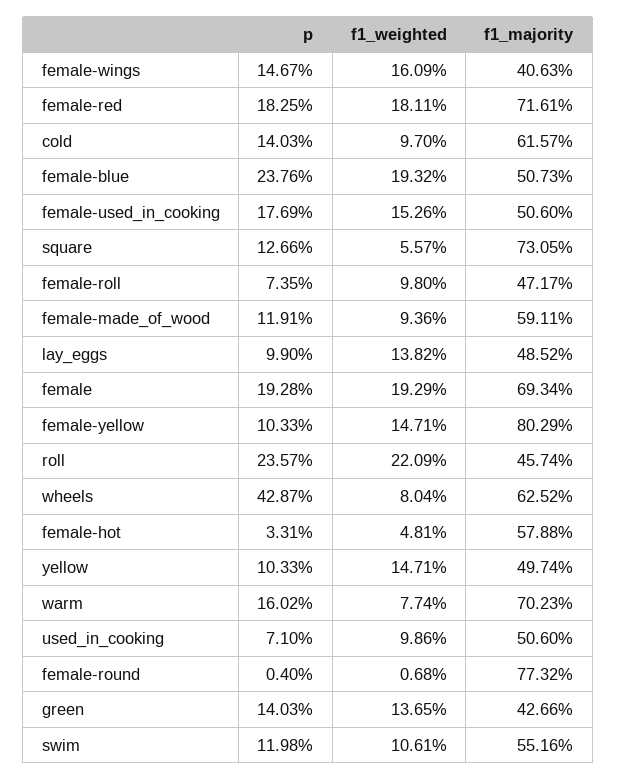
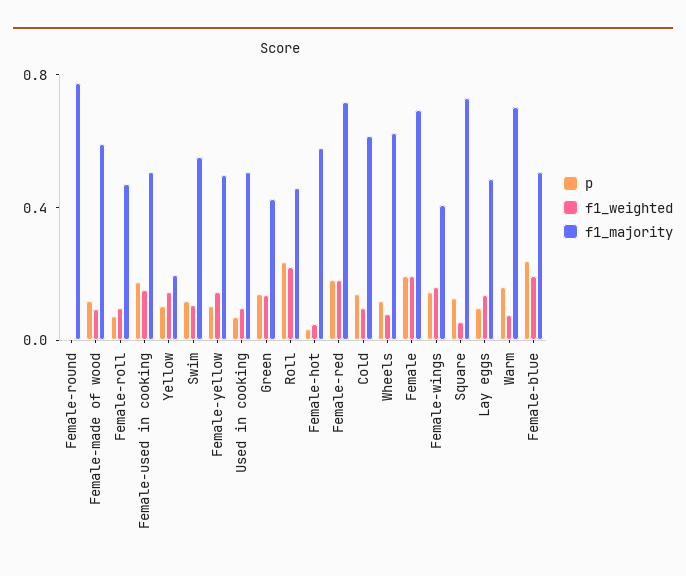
  {
    "p": {
      "female-wings": 0.1467,
      "female-red": 0.1825,
      "cold": 0.1403,
      "female-blue": 0.2376,
      "female-used_in_cooking": 0.1769,
      "square": 0.1266,
      "female-roll": 0.0735,
      "female-made_of_wood": 0.1191,
      "lay_eggs": 0.099,
      "female": 0.1928,
      "female-yellow": 0.1033,
      "roll": 0.2357,
-     "wheels": 0.4287,
+     "wheels": 0.1,
      "female-hot": 0.0331,
      "yellow": 0.1033,
      "warm": 0.1602,
      "used_in_cooking": 0.071,
      "female-round": 0.004,
      "green": 0.1403,
      "swim": 0.1198
    },
    "f1_weighted": {
      "female-wings": 0.1609,
      "female-red": 0.1811,
      "cold": 0.097,
      "female-blue": 0.1932,
      "female-used_in_cooking": 0.1526,
      "square": 0.0557,
      "female-roll": 0.098,
      "female-made_of_wood": 0.0936,
      "lay_eggs": 0.1382,
      "female": 0.1929,
      "female-yellow": 0.1471,
      "roll": 0.2209,
      "wheels": 0.0804,
      "female-hot": 0.0481,
      "yellow": 0.1471,
      "warm": 0.0774,
      "used_in_cooking": 0.0986,
      "female-round": 0.0068,
      "green": 0.1365,
      "swim": 0.1061
    },
    "f1_majority": {
      "female-wings": 0.4063,
      "female-red": 0.7161,
      "cold": 0.6157,
      "female-blue": 0.5073,
      "female-used_in_cooking": 0.506,
      "square": 0.7305,
      "female-roll": 0.4717,
      "female-made_of_wood": 0.5911,
      "lay_eggs": 0.4852,
      "female": 0.6934,
-     "female-yellow": 0.8029,
+     "female-yellow": 0.5,
      "roll": 0.4574,
      "wheels": 0.6252,
      "female-hot": 0.5788,
-     "yellow": 0.4974,
+     "yellow": 0.2,
      "warm": 0.7023,
      "used_in_cooking": 0.506,
      "female-round": 0.7732,
      "green": 0.4266,
      "swim": 0.5516
    }
  }

